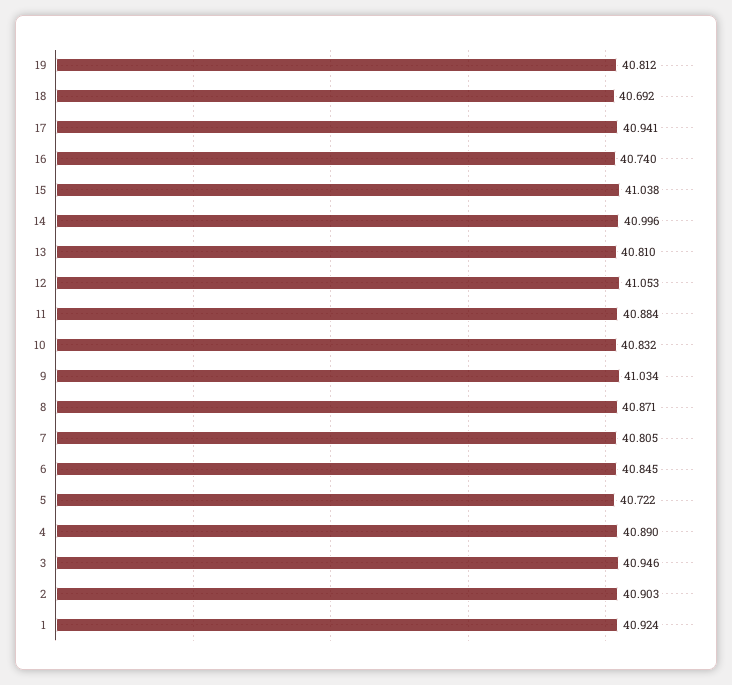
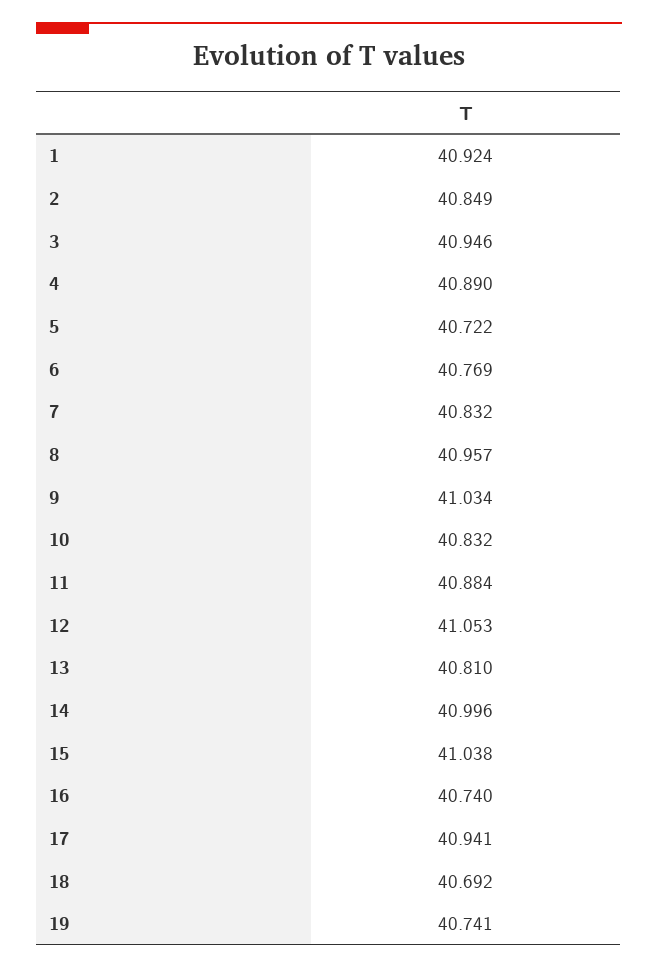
  {
-   "19": 40.812,
+   "19": 40.741,
    "18": 40.692,
    "17": 40.941,
    "16": 40.74,
    "15": 41.038,
    "14": 40.996,
    "13": 40.81,
    "12": 41.053,
    "11": 40.884,
    "10": 40.832,
    "9": 41.034,
-   "8": 40.871,
+   "8": 40.957,
-   "7": 40.805,
+   "7": 40.832,
-   "6": 40.845,
+   "6": 40.769,
    "5": 40.722,
    "4": 40.89,
    "3": 40.946,
-   "2": 40.903,
+   "2": 40.849,
    "1": 40.924
  }

